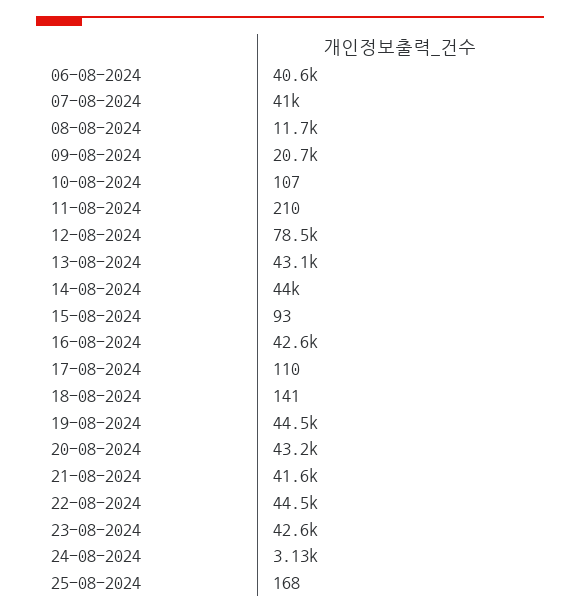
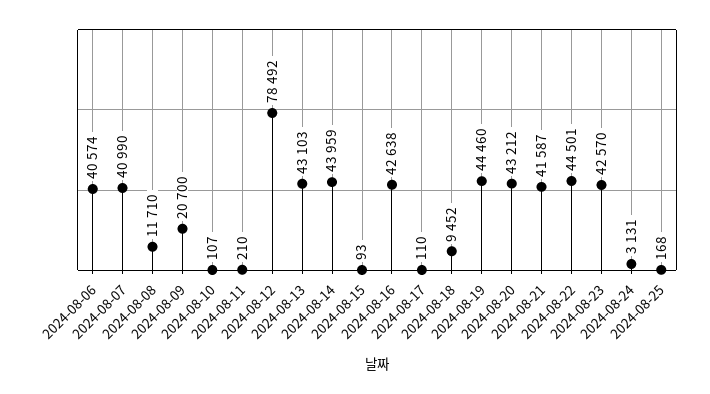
  {
    "06-08-2024": 40574,
    "07-08-2024": 40990,
    "08-08-2024": 11710,
    "09-08-2024": 20700,
    "10-08-2024": 107,
    "11-08-2024": 210,
    "12-08-2024": 78492,
    "13-08-2024": 43103,
    "14-08-2024": 43959,
    "15-08-2024": 93,
    "16-08-2024": 42638,
    "17-08-2024": 110,
-   "18-08-2024": 141,
+   "18-08-2024": 9452,
    "19-08-2024": 44460,
    "20-08-2024": 43212,
    "21-08-2024": 41587,
    "22-08-2024": 44501,
    "23-08-2024": 42570,
    "24-08-2024": 3131,
    "25-08-2024": 168
  }

